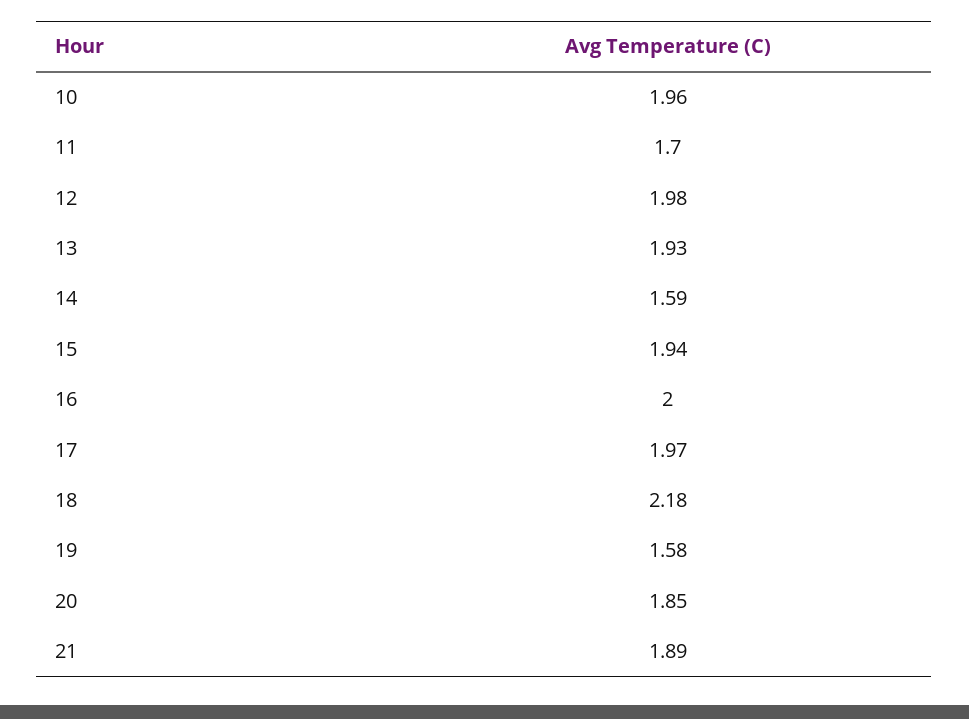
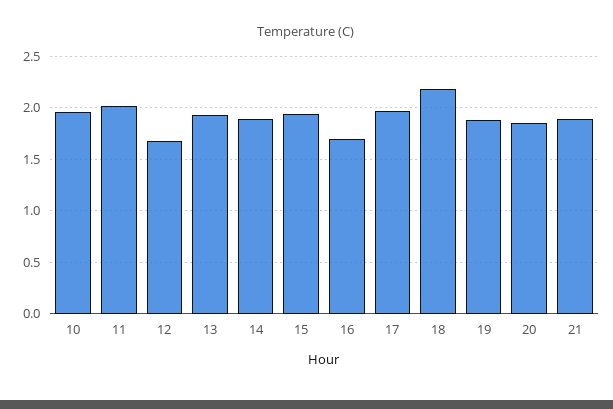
  {
    "10": 1.96,
-   "11": 1.7,
+   "11": 2,
-   "12": 1.98,
+   "12": 1.7,
    "13": 1.93,
-   "14": 1.59,
+   "14": 1.9,
    "15": 1.94,
-   "16": 2,
+   "16": 1.7,
    "17": 1.97,
    "18": 2.18,
-   "19": 1.58,
+   "19": 1.9,
    "20": 1.85,
    "21": 1.89
  }

